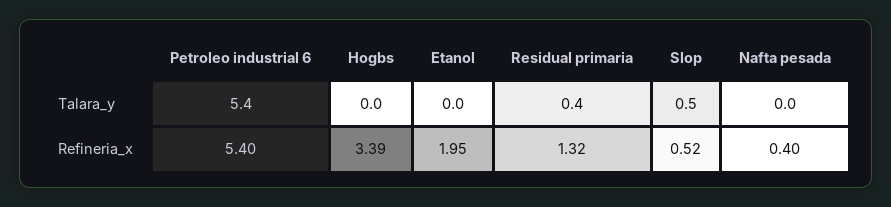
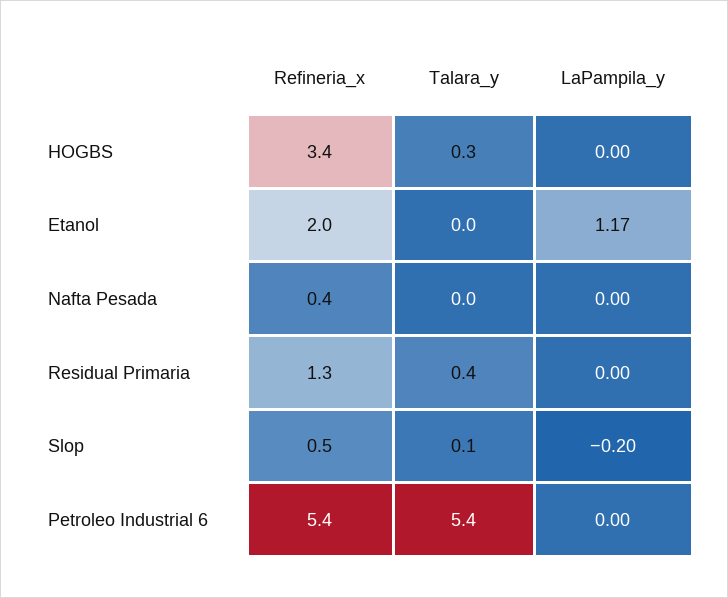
  {
    "Petroleo industrial 6": {
      "Talara_y": 5.4,
-     "Refineria_x": 5.4
+     "Refineria_x": 5.4,
+     "LaPampila_y": 0
    },
    "Hogbs": {
-     "Talara_y": 0,
+     "Talara_y": 0.3,
-     "Refineria_x": 3.39
+     "Refineria_x": 3.39,
+     "LaPampila_y": 0
    },
    "Etanol": {
      "Talara_y": 0,
-     "Refineria_x": 1.95
+     "Refineria_x": 1.95,
+     "LaPampila_y": 1.17
    },
    "Residual primaria": {
      "Talara_y": 0.4,
-     "Refineria_x": 1.32
+     "Refineria_x": 1.32,
+     "LaPampila_y": 0
    },
    "Slop": {
-     "Talara_y": 0.5,
+     "Talara_y": 0.1,
-     "Refineria_x": 0.52
+     "Refineria_x": 0.52,
+     "LaPampila_y": -0.2
    },
    "Nafta pesada": {
      "Talara_y": 0,
-     "Refineria_x": 0.4
+     "Refineria_x": 0.4,
+     "LaPampila_y": 0
    }
  }

